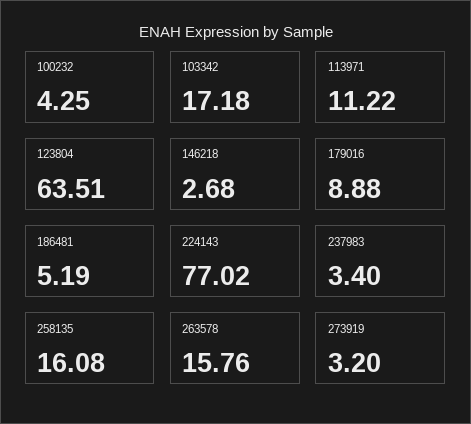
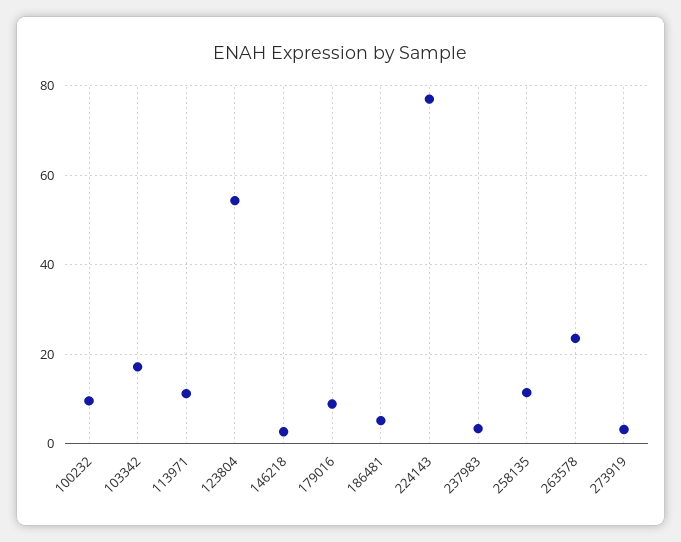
  {
-   "100232": 4.25,
+   "100232": 10,
    "103342": 17.18,
    "113971": 11.22,
-   "123804": 63.51,
+   "123804": 54,
    "146218": 2.68,
    "179016": 8.88,
    "186481": 5.19,
    "224143": 77.02,
    "237983": 3.4,
-   "258135": 16.08,
+   "258135": 12,
-   "263578": 15.76,
+   "263578": 24,
    "273919": 3.2
  }

